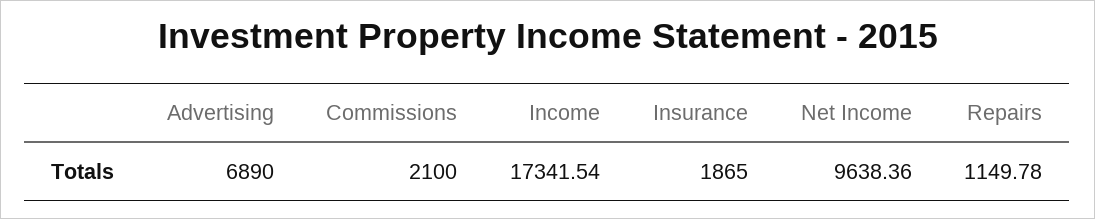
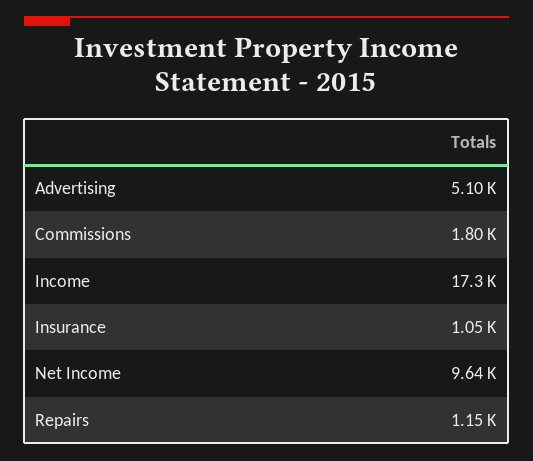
  {
-   "Advertising": 6890,
+   "Advertising": 5100,
-   "Commissions": 2100,
+   "Commissions": 1800,
    "Income": 17341.54,
-   "Insurance": 1865,
+   "Insurance": 1050,
    "Net Income": 9638.36,
    "Repairs": 1149.78
  }

